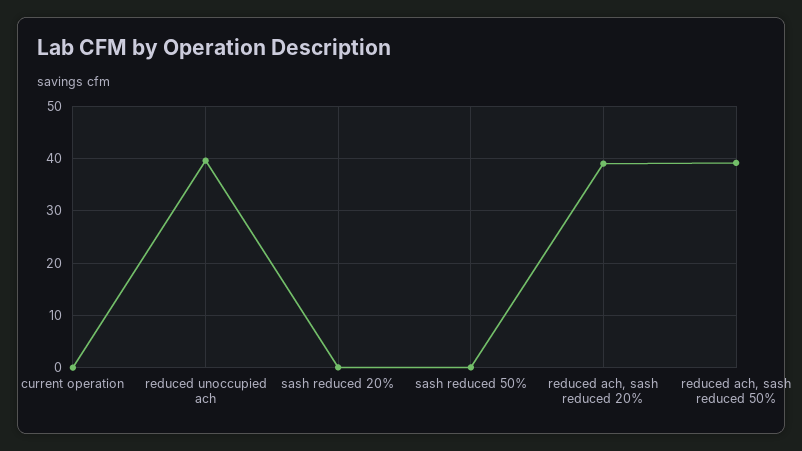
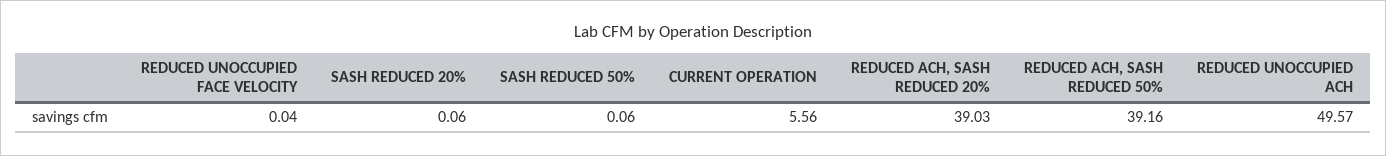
  {
-   "current operation": 0,
+   "current operation": 5.56,
-   "reduced unoccupied ach": 40,
+   "reduced unoccupied ach": 49.57,
    "sash reduced 20%": 0.06,
    "sash reduced 50%": 0.06,
    "reduced ach, sash reduced 20%": 39.03,
-   "reduced ach, sash reduced 50%": 39.16
+   "reduced ach, sash reduced 50%": 39.16,
+   "REDUCED UNOCCUPIED FACE VELOCITY": 0.04
  }

